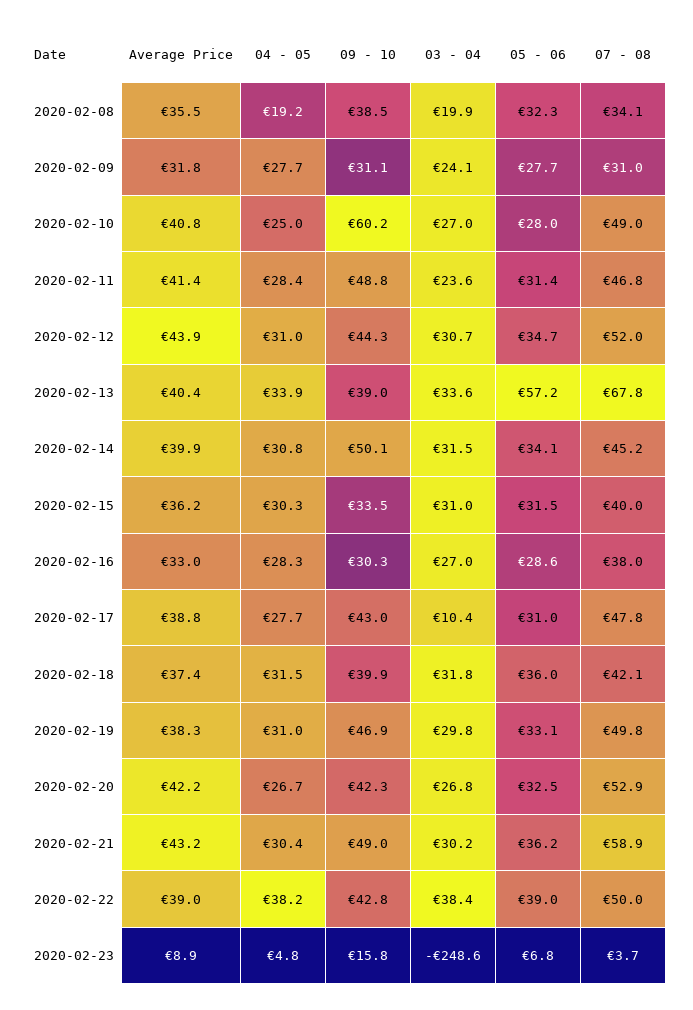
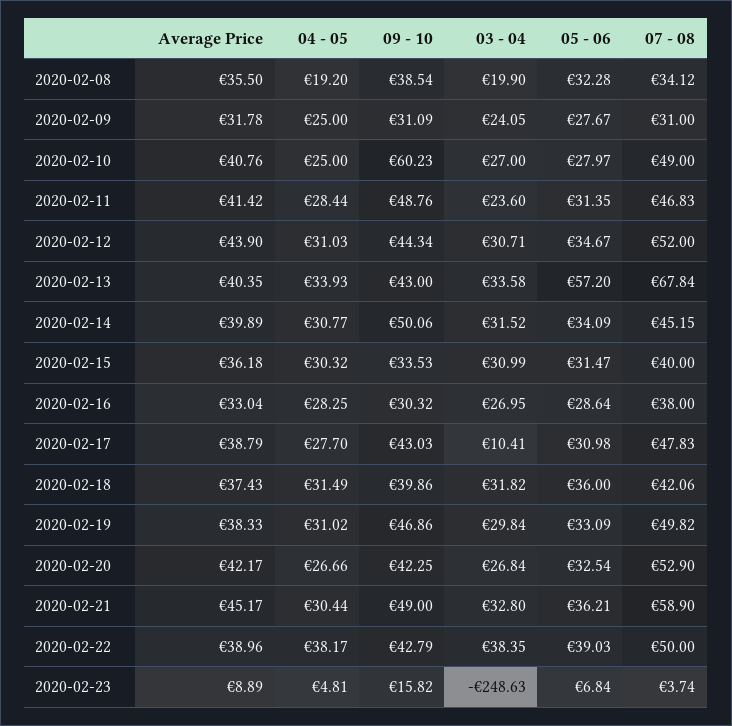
  {
    "Average Price": {
      "2020-02-08": 35.5,
      "2020-02-09": 31.78,
      "2020-02-10": 40.76,
      "2020-02-11": 41.42,
      "2020-02-12": 43.9,
      "2020-02-13": 40.35,
      "2020-02-14": 39.89,
      "2020-02-15": 36.18,
      "2020-02-16": 33.04,
      "2020-02-17": 38.79,
      "2020-02-18": 37.43,
      "2020-02-19": 38.33,
      "2020-02-20": 42.17,
-     "2020-02-21": 43.2,
+     "2020-02-21": 45.17,
      "2020-02-22": 38.96,
      "2020-02-23": 8.89
    },
    "04 - 05": {
      "2020-02-08": 19.2,
-     "2020-02-09": 27.7,
+     "2020-02-09": 25,
      "2020-02-10": 25,
      "2020-02-11": 28.44,
      "2020-02-12": 31.03,
      "2020-02-13": 33.93,
      "2020-02-14": 30.77,
      "2020-02-15": 30.32,
      "2020-02-16": 28.25,
      "2020-02-17": 27.7,
      "2020-02-18": 31.49,
      "2020-02-19": 31.02,
      "2020-02-20": 26.66,
      "2020-02-21": 30.44,
      "2020-02-22": 38.17,
      "2020-02-23": 4.81
    },
    "09 - 10": {
      "2020-02-08": 38.54,
      "2020-02-09": 31.09,
      "2020-02-10": 60.23,
      "2020-02-11": 48.76,
      "2020-02-12": 44.34,
-     "2020-02-13": 39,
+     "2020-02-13": 43,
      "2020-02-14": 50.06,
      "2020-02-15": 33.53,
      "2020-02-16": 30.32,
      "2020-02-17": 43.03,
      "2020-02-18": 39.86,
      "2020-02-19": 46.86,
      "2020-02-20": 42.25,
      "2020-02-21": 49,
      "2020-02-22": 42.79,
      "2020-02-23": 15.82
    },
    "03 - 04": {
      "2020-02-08": 19.9,
      "2020-02-09": 24.05,
      "2020-02-10": 27,
      "2020-02-11": 23.6,
      "2020-02-12": 30.71,
      "2020-02-13": 33.58,
      "2020-02-14": 31.52,
      "2020-02-15": 30.99,
      "2020-02-16": 26.95,
      "2020-02-17": 10.41,
      "2020-02-18": 31.82,
      "2020-02-19": 29.84,
      "2020-02-20": 26.84,
-     "2020-02-21": 30.2,
+     "2020-02-21": 32.8,
      "2020-02-22": 38.35,
      "2020-02-23": -248.63
    },
    "05 - 06": {
      "2020-02-08": 32.28,
      "2020-02-09": 27.67,
      "2020-02-10": 27.97,
      "2020-02-11": 31.35,
      "2020-02-12": 34.67,
      "2020-02-13": 57.2,
      "2020-02-14": 34.09,
      "2020-02-15": 31.47,
      "2020-02-16": 28.64,
      "2020-02-17": 30.98,
      "2020-02-18": 36,
      "2020-02-19": 33.09,
      "2020-02-20": 32.54,
      "2020-02-21": 36.21,
      "2020-02-22": 39.03,
      "2020-02-23": 6.84
    },
    "07 - 08": {
      "2020-02-08": 34.12,
      "2020-02-09": 31,
      "2020-02-10": 49,
      "2020-02-11": 46.83,
      "2020-02-12": 52,
      "2020-02-13": 67.84,
      "2020-02-14": 45.15,
      "2020-02-15": 40,
      "2020-02-16": 38,
      "2020-02-17": 47.83,
      "2020-02-18": 42.06,
      "2020-02-19": 49.82,
      "2020-02-20": 52.9,
      "2020-02-21": 58.9,
      "2020-02-22": 50,
      "2020-02-23": 3.74
    }
  }

